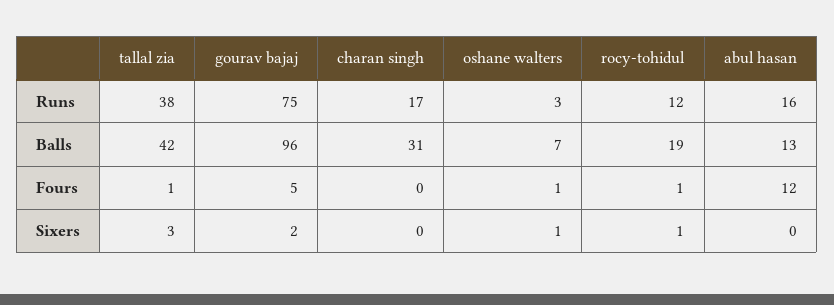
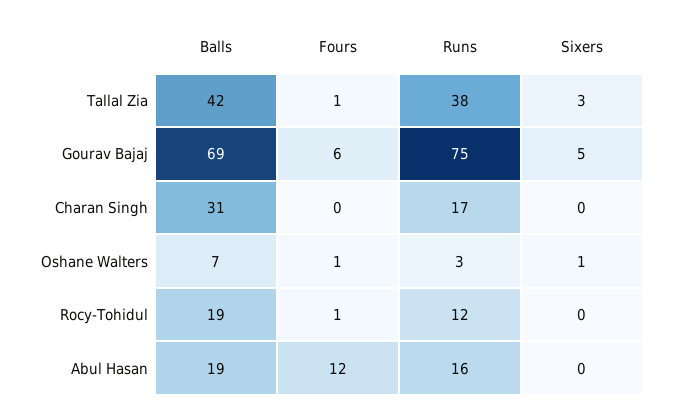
  {
    "tallal zia": {
      "Runs": 38,
      "Balls": 42,
      "Fours": 1,
      "Sixers": 3
    },
    "gourav bajaj": {
      "Runs": 75,
-     "Balls": 96,
+     "Balls": 69,
-     "Fours": 5,
+     "Fours": 6,
-     "Sixers": 2
+     "Sixers": 5
    },
    "charan singh": {
      "Runs": 17,
      "Balls": 31,
      "Fours": 0,
      "Sixers": 0
    },
    "oshane walters": {
      "Runs": 3,
      "Balls": 7,
      "Fours": 1,
      "Sixers": 1
    },
    "rocy-tohidul": {
      "Runs": 12,
      "Balls": 19,
      "Fours": 1,
-     "Sixers": 1
+     "Sixers": 0
    },
    "abul hasan": {
      "Runs": 16,
-     "Balls": 13,
+     "Balls": 19,
      "Fours": 12,
      "Sixers": 0
    }
  }

